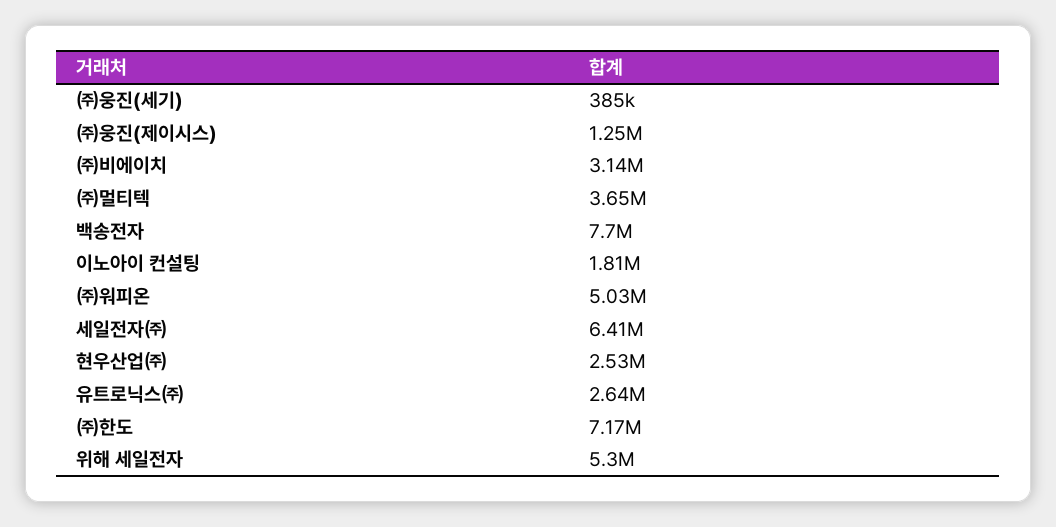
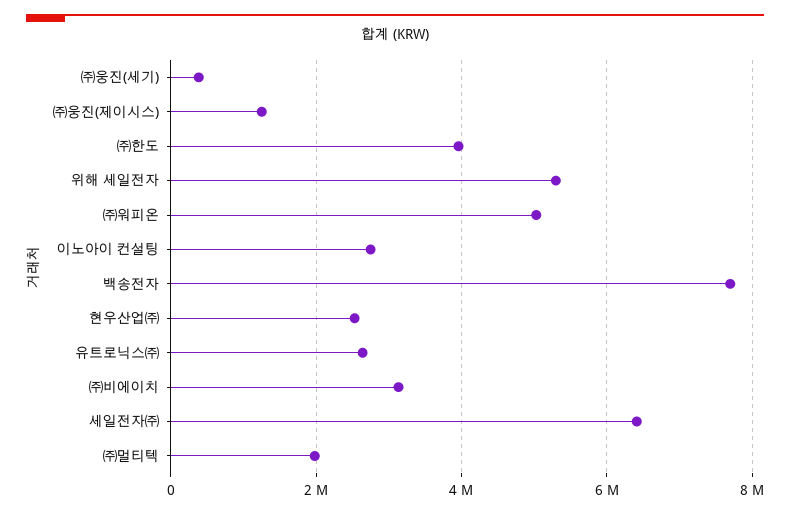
  {
    "㈜웅진(세기)": 385000,
    "㈜웅진(제이시스)": 1250000,
    "㈜비에이치": 3140000,
-   "㈜멀티텍": 3650000,
+   "㈜멀티텍": 2000000,
    "백송전자": 7700000,
-   "이노아이 컨설팅": 1810000,
+   "이노아이 컨설팅": 2800000,
    "㈜워피온": 5030000,
    "세일전자㈜": 6410000,
    "현우산업㈜": 2530000,
    "유트로닉스㈜": 2640000,
-   "㈜한도": 7170000,
+   "㈜한도": 4000000,
    "위해 세일전자": 5300000
  }

